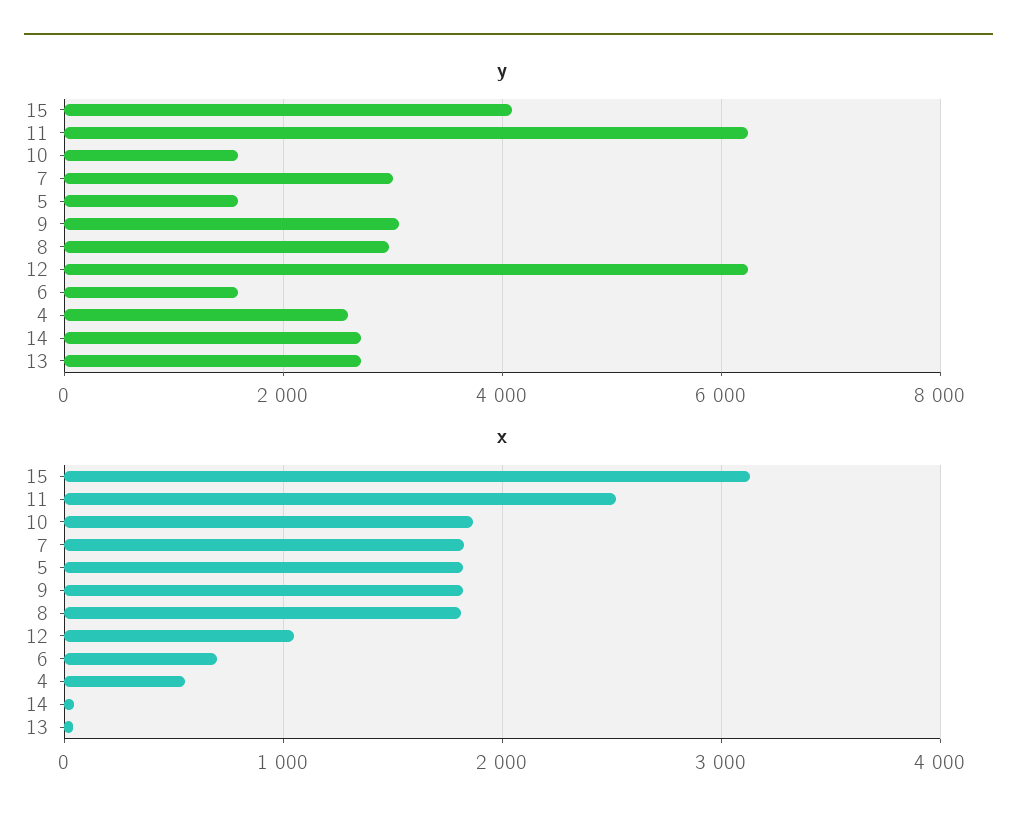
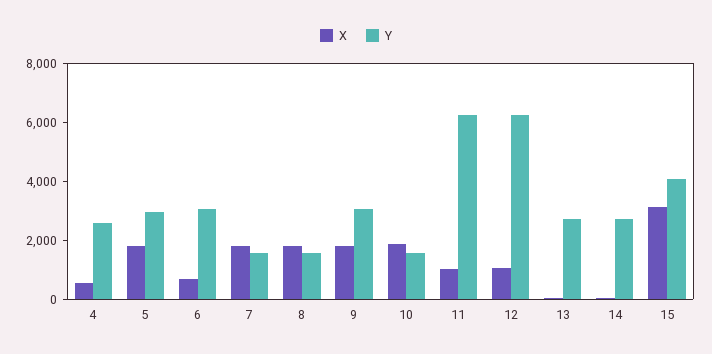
  {
    "y": {
      "15": 4000,
      "11": 6200,
      "10": 1600,
-     "7": 3000,
+     "7": 1500,
-     "5": 1600,
+     "5": 3000,
      "9": 3000,
-     "8": 3000,
+     "8": 1500,
      "12": 6200,
-     "6": 1600,
+     "6": 3000,
      "4": 2600,
      "14": 2800,
      "13": 2800
    },
    "x": {
      "15": 3100,
-     "11": 2500,
+     "11": 1000,
      "10": 1900,
      "7": 1800,
      "5": 1800,
      "9": 1800,
      "8": 1800,
      "12": 1100,
      "6": 700,
      "4": 600,
      "14": 0,
      "13": 0
    }
  }

